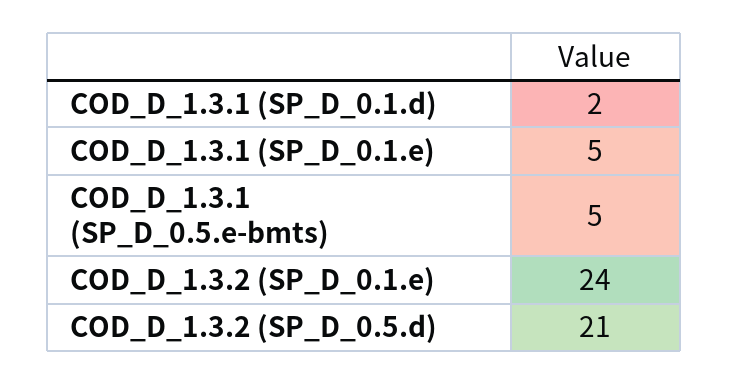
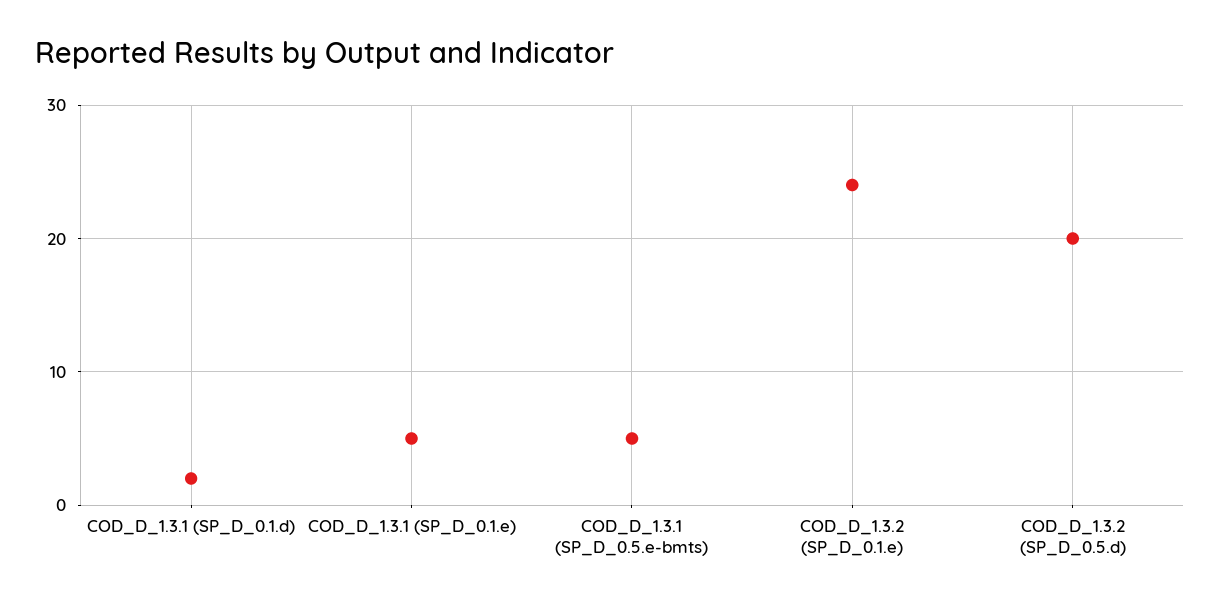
  {
    "COD_D_1.3.1 (SP_D_0.1.d)": 2,
    "COD_D_1.3.1 (SP_D_0.1.e)": 5,
    "COD_D_1.3.1 (SP_D_0.5.e-bmts)": 5,
    "COD_D_1.3.2 (SP_D_0.1.e)": 24,
-   "COD_D_1.3.2 (SP_D_0.5.d)": 21
+   "COD_D_1.3.2 (SP_D_0.5.d)": 20
  }

